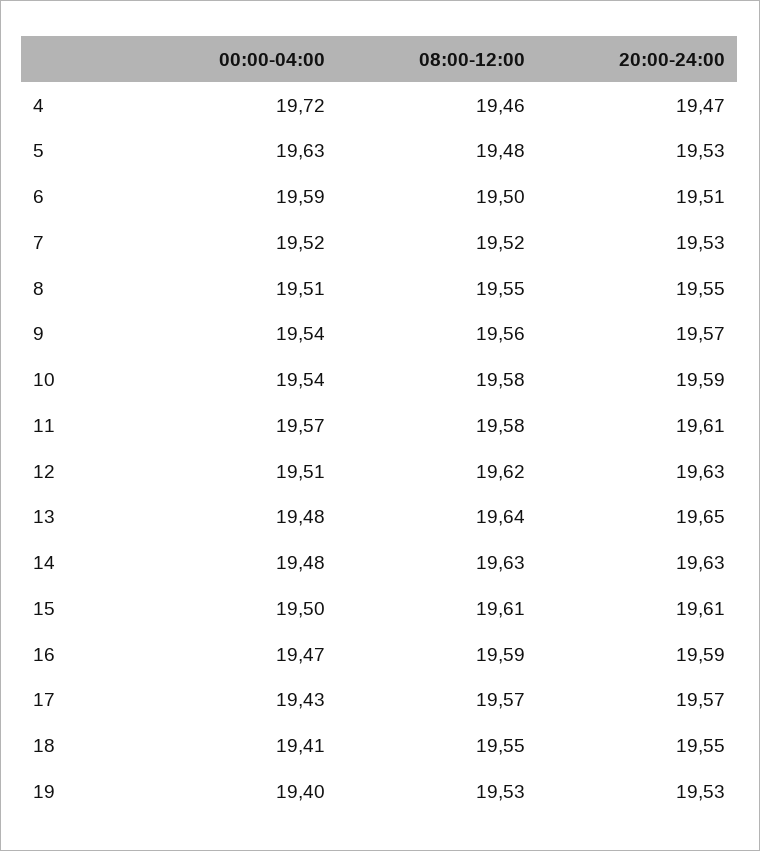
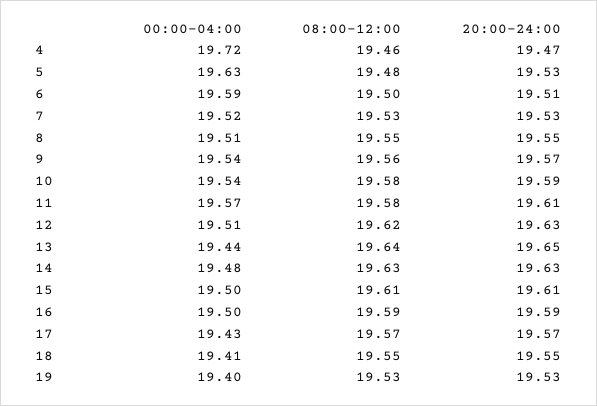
  {
    "00:00-04:00": {
      "4": 19.72,
      "5": 19.63,
      "6": 19.59,
      "7": 19.52,
      "8": 19.51,
      "9": 19.54,
      "10": 19.54,
      "11": 19.57,
      "12": 19.51,
-     "13": 19.48,
+     "13": 19.44,
      "14": 19.48,
      "15": 19.5,
-     "16": 19.47,
+     "16": 19.5,
      "17": 19.43,
      "18": 19.41,
      "19": 19.4
    },
    "08:00-12:00": {
      "4": 19.46,
      "5": 19.48,
      "6": 19.5,
-     "7": 19.52,
+     "7": 19.53,
      "8": 19.55,
      "9": 19.56,
      "10": 19.58,
      "11": 19.58,
      "12": 19.62,
      "13": 19.64,
      "14": 19.63,
      "15": 19.61,
      "16": 19.59,
      "17": 19.57,
      "18": 19.55,
      "19": 19.53
    },
    "20:00-24:00": {
      "4": 19.47,
      "5": 19.53,
      "6": 19.51,
      "7": 19.53,
      "8": 19.55,
      "9": 19.57,
      "10": 19.59,
      "11": 19.61,
      "12": 19.63,
      "13": 19.65,
      "14": 19.63,
      "15": 19.61,
      "16": 19.59,
      "17": 19.57,
      "18": 19.55,
      "19": 19.53
    }
  }

